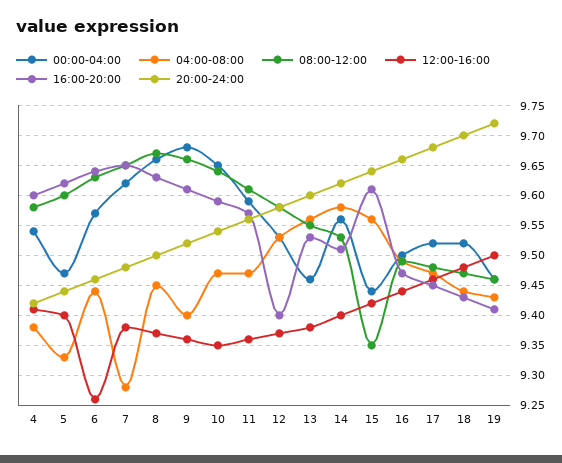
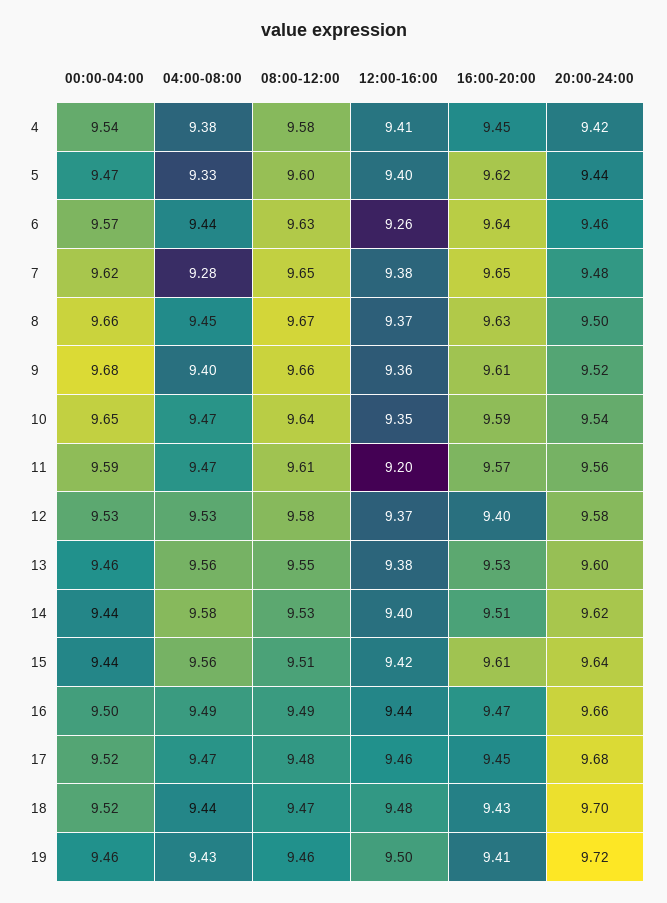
  {
    "00:00-04:00": {
      "4": 9.54,
      "5": 9.47,
      "6": 9.57,
      "7": 9.62,
      "8": 9.66,
      "9": 9.68,
      "10": 9.65,
      "11": 9.59,
      "12": 9.53,
      "13": 9.46,
-     "14": 9.55,
+     "14": 9.44,
      "15": 9.44,
      "16": 9.5,
      "17": 9.52,
      "18": 9.52,
      "19": 9.46
    },
    "04:00-08:00": {
      "4": 9.38,
      "5": 9.33,
      "6": 9.44,
      "7": 9.28,
      "8": 9.45,
      "9": 9.4,
      "10": 9.47,
      "11": 9.47,
      "12": 9.53,
      "13": 9.56,
      "14": 9.58,
      "15": 9.56,
      "16": 9.49,
      "17": 9.47,
      "18": 9.44,
      "19": 9.43
    },
    "08:00-12:00": {
      "4": 9.58,
      "5": 9.6,
      "6": 9.63,
      "7": 9.65,
      "8": 9.67,
      "9": 9.66,
      "10": 9.64,
      "11": 9.61,
      "12": 9.58,
      "13": 9.55,
      "14": 9.53,
-     "15": 9.35,
+     "15": 9.51,
      "16": 9.49,
      "17": 9.48,
      "18": 9.47,
      "19": 9.46
    },
    "12:00-16:00": {
      "4": 9.41,
      "5": 9.4,
      "6": 9.26,
      "7": 9.38,
      "8": 9.37,
      "9": 9.36,
      "10": 9.35,
-     "11": 9.35,
+     "11": 9.2,
      "12": 9.37,
      "13": 9.38,
      "14": 9.4,
      "15": 9.42,
      "16": 9.44,
      "17": 9.46,
      "18": 9.48,
      "19": 9.5
    },
    "16:00-20:00": {
-     "4": 9.6,
+     "4": 9.45,
      "5": 9.62,
      "6": 9.64,
      "7": 9.65,
      "8": 9.63,
      "9": 9.61,
      "10": 9.59,
      "11": 9.57,
      "12": 9.4,
      "13": 9.53,
      "14": 9.51,
      "15": 9.61,
      "16": 9.47,
      "17": 9.45,
      "18": 9.43,
      "19": 9.41
    },
    "20:00-24:00": {
      "4": 9.42,
      "5": 9.44,
      "6": 9.46,
      "7": 9.48,
      "8": 9.5,
      "9": 9.52,
      "10": 9.54,
      "11": 9.56,
      "12": 9.58,
      "13": 9.6,
      "14": 9.62,
      "15": 9.64,
      "16": 9.66,
      "17": 9.68,
      "18": 9.7,
      "19": 9.72
    }
  }

